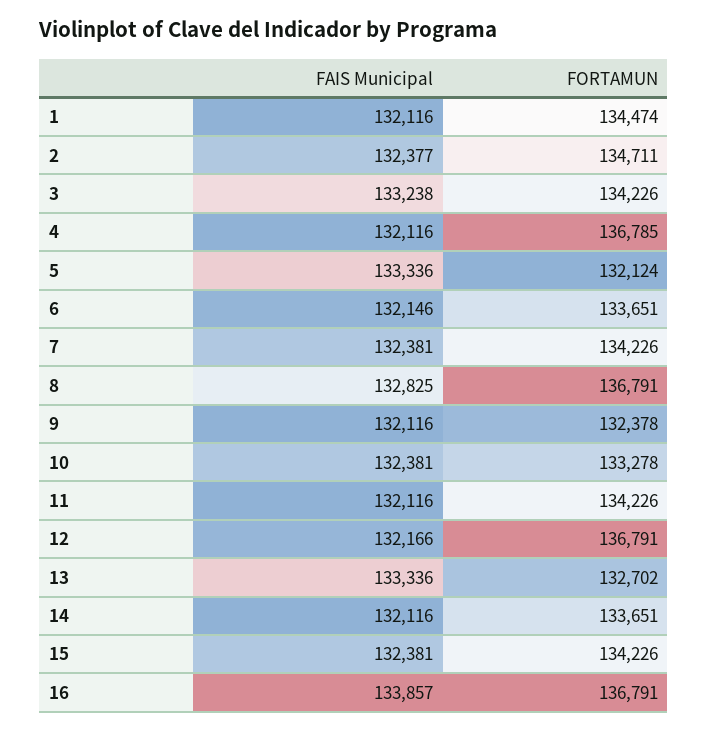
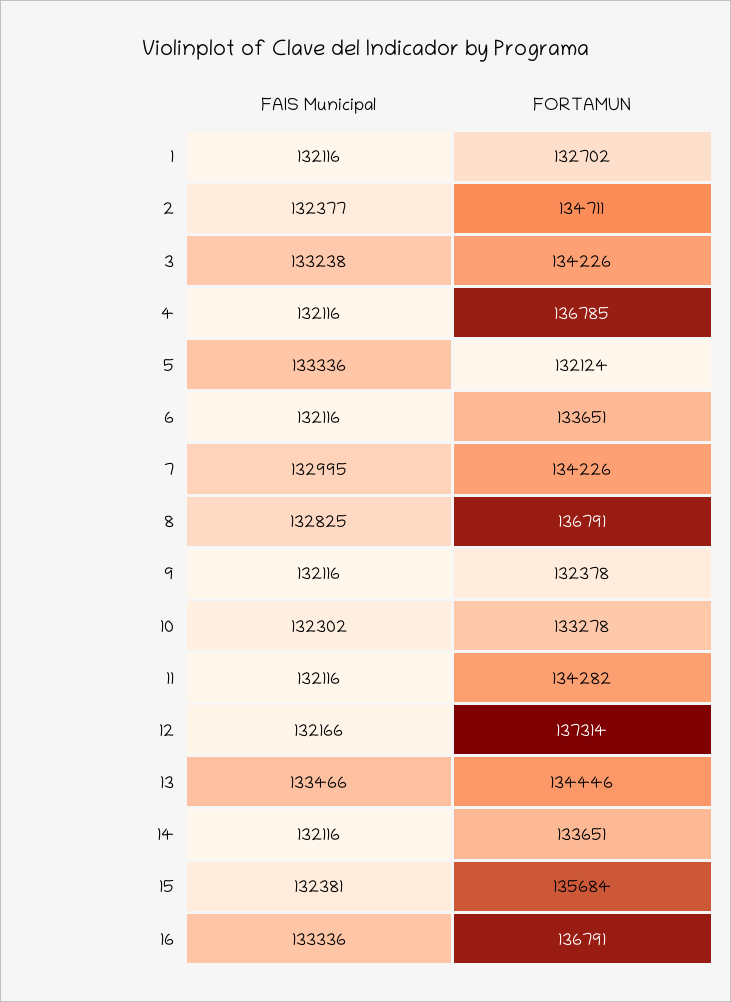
  {
    "FAIS Municipal": {
      "1": 132116,
      "2": 132377,
      "3": 133238,
      "4": 132116,
      "5": 133336,
-     "6": 132146,
+     "6": 132116,
-     "7": 132381,
+     "7": 132995,
      "8": 132825,
      "9": 132116,
-     "10": 132381,
+     "10": 132302,
      "11": 132116,
      "12": 132166,
-     "13": 133336,
+     "13": 133466,
      "14": 132116,
      "15": 132381,
-     "16": 133857
+     "16": 133336
    },
    "FORTAMUN": {
-     "1": 134474,
+     "1": 132702,
      "2": 134711,
      "3": 134226,
      "4": 136785,
      "5": 132124,
      "6": 133651,
      "7": 134226,
      "8": 136791,
      "9": 132378,
      "10": 133278,
-     "11": 134226,
+     "11": 134282,
-     "12": 136791,
+     "12": 137314,
-     "13": 132702,
+     "13": 134446,
      "14": 133651,
-     "15": 134226,
+     "15": 135684,
      "16": 136791
    }
  }

